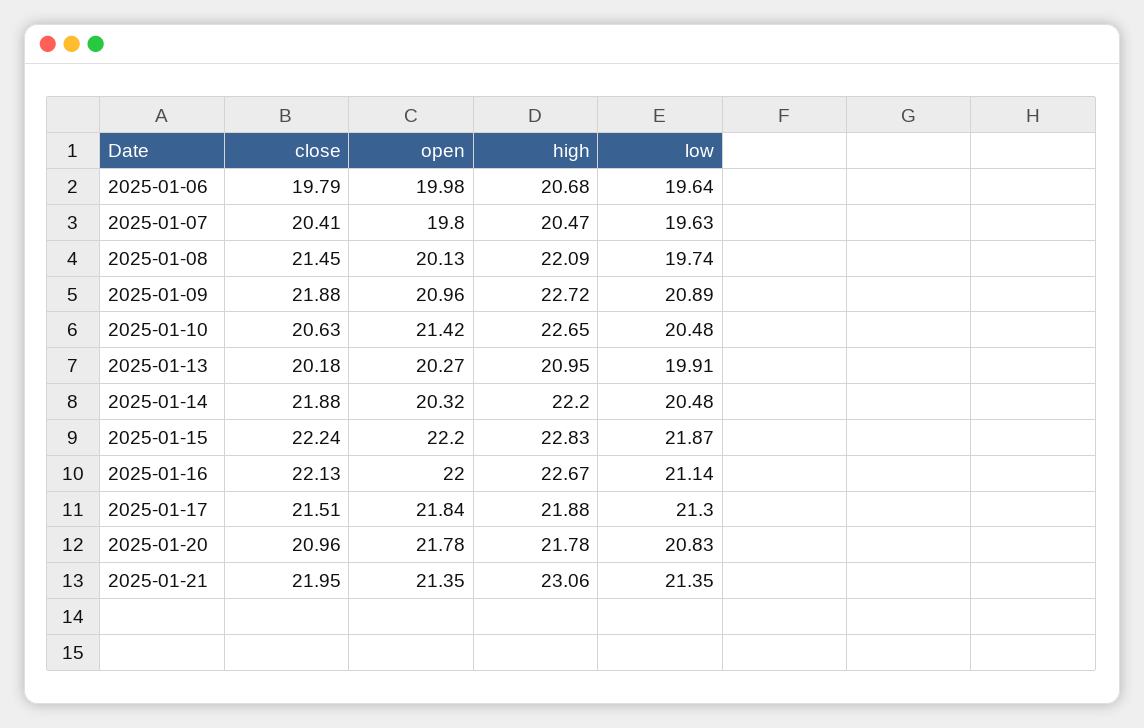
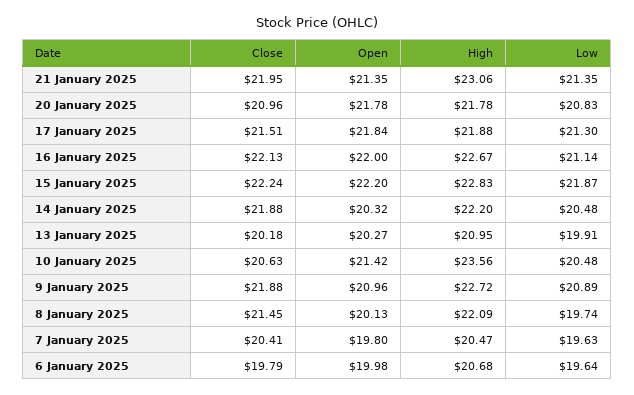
  {
    "close": {
      "2025-01-06": 19.79,
      "2025-01-07": 20.41,
      "2025-01-08": 21.45,
      "2025-01-09": 21.88,
      "2025-01-10": 20.63,
      "2025-01-13": 20.18,
      "2025-01-14": 21.88,
      "2025-01-15": 22.24,
      "2025-01-16": 22.13,
      "2025-01-17": 21.51,
      "2025-01-20": 20.96,
      "2025-01-21": 21.95
    },
    "open": {
      "2025-01-06": 19.98,
      "2025-01-07": 19.8,
      "2025-01-08": 20.13,
      "2025-01-09": 20.96,
      "2025-01-10": 21.42,
      "2025-01-13": 20.27,
      "2025-01-14": 20.32,
      "2025-01-15": 22.2,
      "2025-01-16": 22,
      "2025-01-17": 21.84,
      "2025-01-20": 21.78,
      "2025-01-21": 21.35
    },
    "high": {
      "2025-01-06": 20.68,
      "2025-01-07": 20.47,
      "2025-01-08": 22.09,
      "2025-01-09": 22.72,
-     "2025-01-10": 22.65,
+     "2025-01-10": 23.56,
      "2025-01-13": 20.95,
      "2025-01-14": 22.2,
      "2025-01-15": 22.83,
      "2025-01-16": 22.67,
      "2025-01-17": 21.88,
      "2025-01-20": 21.78,
      "2025-01-21": 23.06
    },
    "low": {
      "2025-01-06": 19.64,
      "2025-01-07": 19.63,
      "2025-01-08": 19.74,
      "2025-01-09": 20.89,
      "2025-01-10": 20.48,
      "2025-01-13": 19.91,
      "2025-01-14": 20.48,
      "2025-01-15": 21.87,
      "2025-01-16": 21.14,
      "2025-01-17": 21.3,
      "2025-01-20": 20.83,
      "2025-01-21": 21.35
    }
  }

